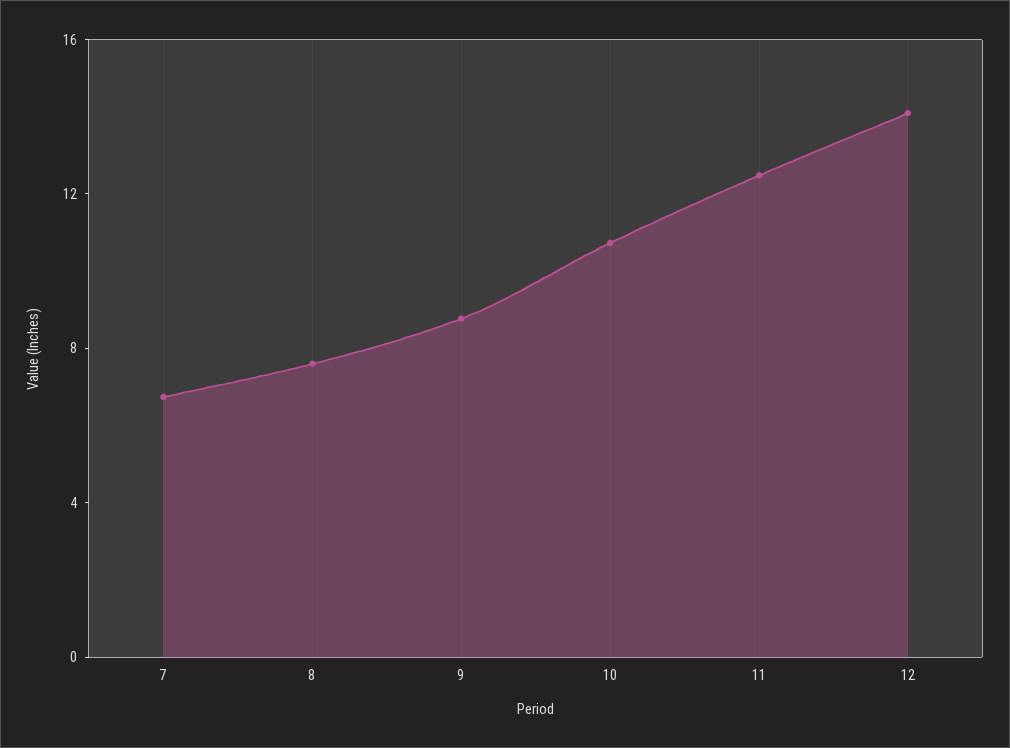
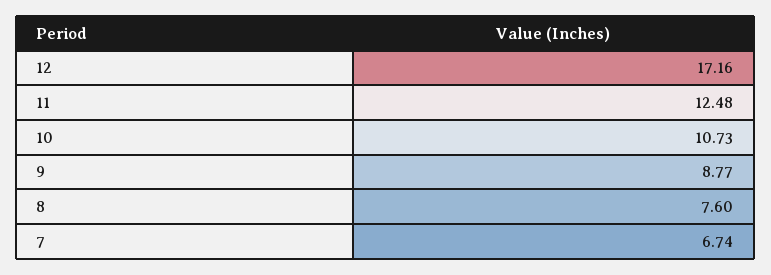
  {
    "7": 6.74,
    "8": 7.6,
    "9": 8.77,
    "10": 10.73,
    "11": 12.48,
-   "12": 14
+   "12": 17.16
  }

